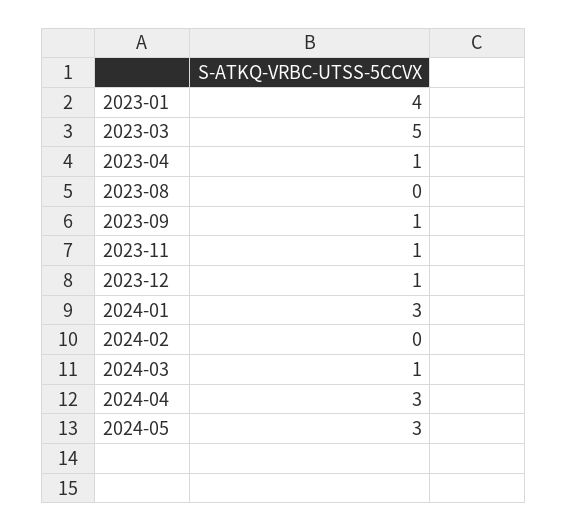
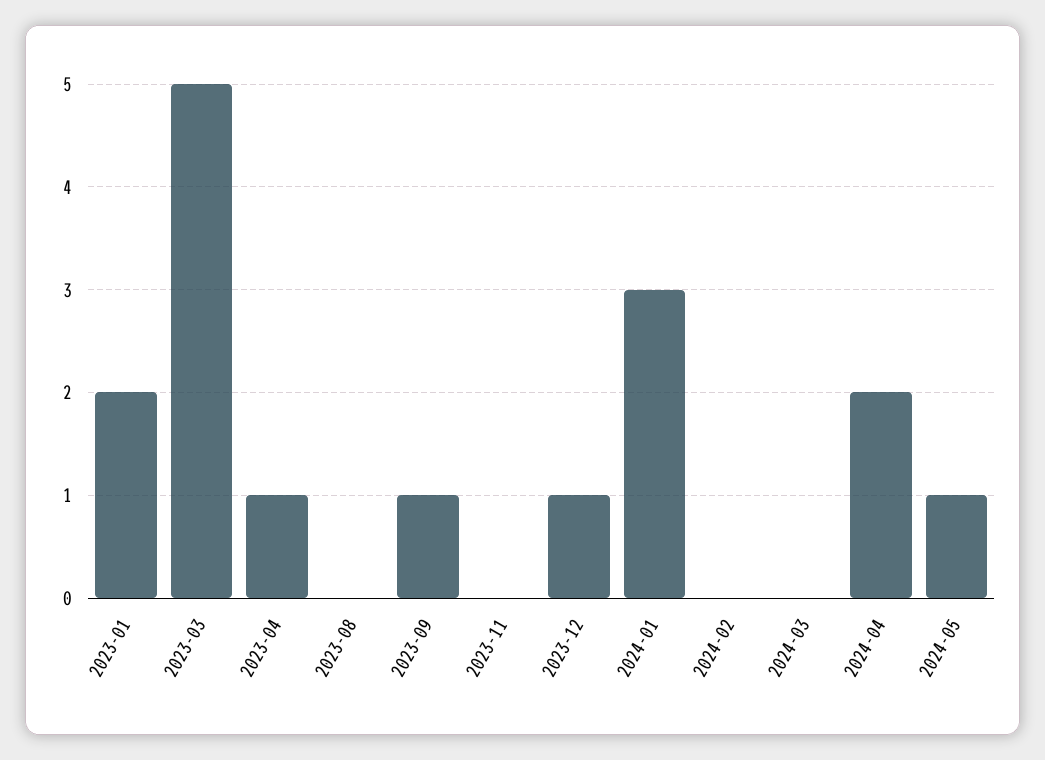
  {
-   "2023-01": 4,
+   "2023-01": 2,
    "2023-03": 5,
    "2023-04": 1,
    "2023-08": 0,
    "2023-09": 1,
-   "2023-11": 1,
+   "2023-11": 0,
    "2023-12": 1,
    "2024-01": 3,
    "2024-02": 0,
-   "2024-03": 1,
+   "2024-03": 0,
-   "2024-04": 3,
+   "2024-04": 2,
-   "2024-05": 3
+   "2024-05": 1
  }

